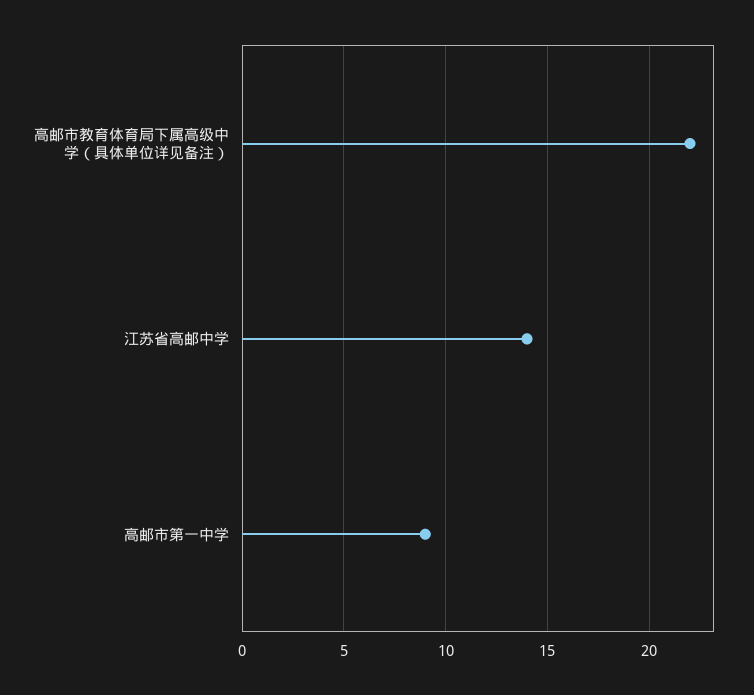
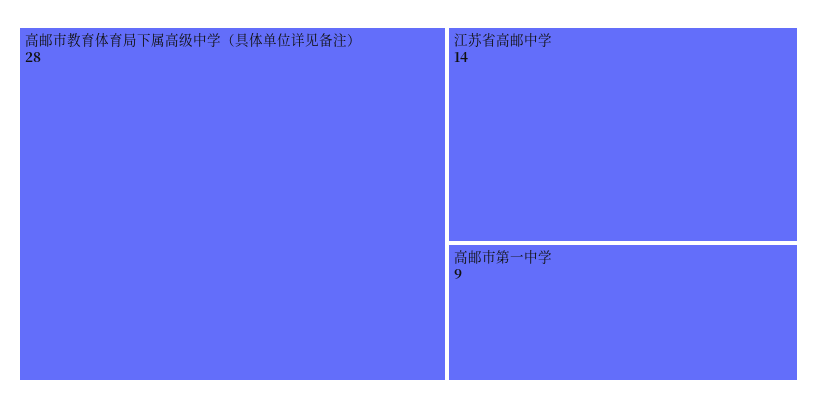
  {
-   "高邮市教育体育局下属高级中学（具体单位详见备注）": 22,
+   "高邮市教育体育局下属高级中学（具体单位详见备注）": 28,
    "江苏省高邮中学": 14,
    "高邮市第一中学": 9
  }

